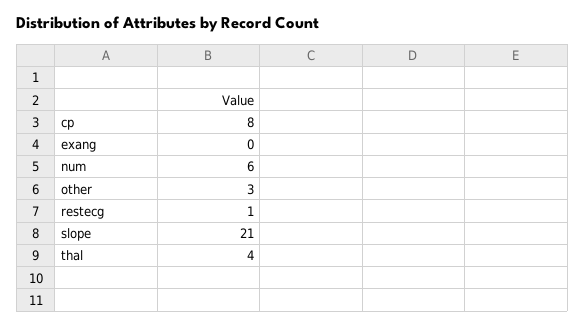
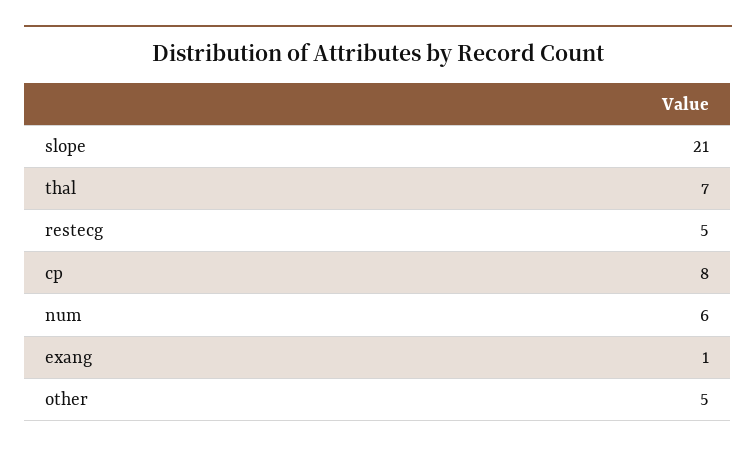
  {
    "cp": 8,
-   "exang": 0,
+   "exang": 1,
    "num": 6,
-   "other": 3,
+   "other": 5,
-   "restecg": 1,
+   "restecg": 5,
    "slope": 21,
-   "thal": 4
+   "thal": 7
  }

